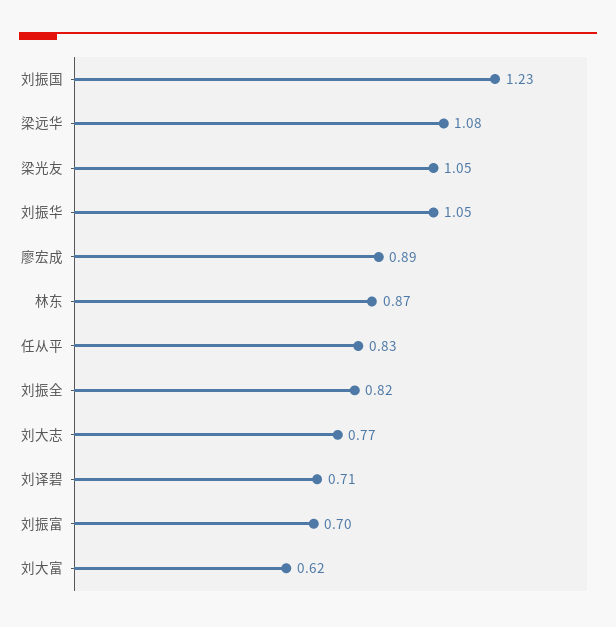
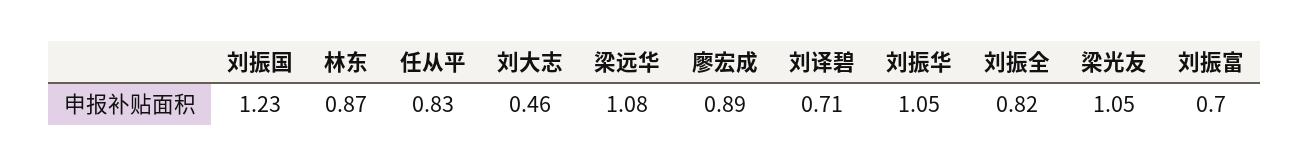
  {
    "刘振国": 1.23,
    "梁远华": 1.08,
    "梁光友": 1.05,
    "刘振华": 1.05,
    "廖宏成": 0.89,
    "林东": 0.87,
    "任从平": 0.83,
    "刘振全": 0.82,
-   "刘大志": 0.77,
+   "刘大志": 0.46,
    "刘译碧": 0.71,
-   "刘振富": 0.7,
+   "刘振富": 0.7
-   "刘大富": 0.62
  }

